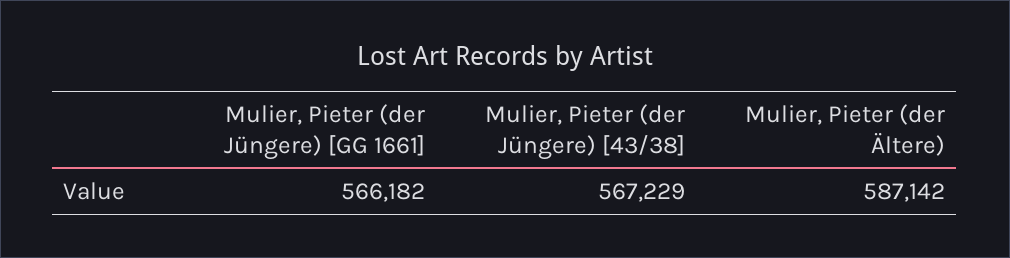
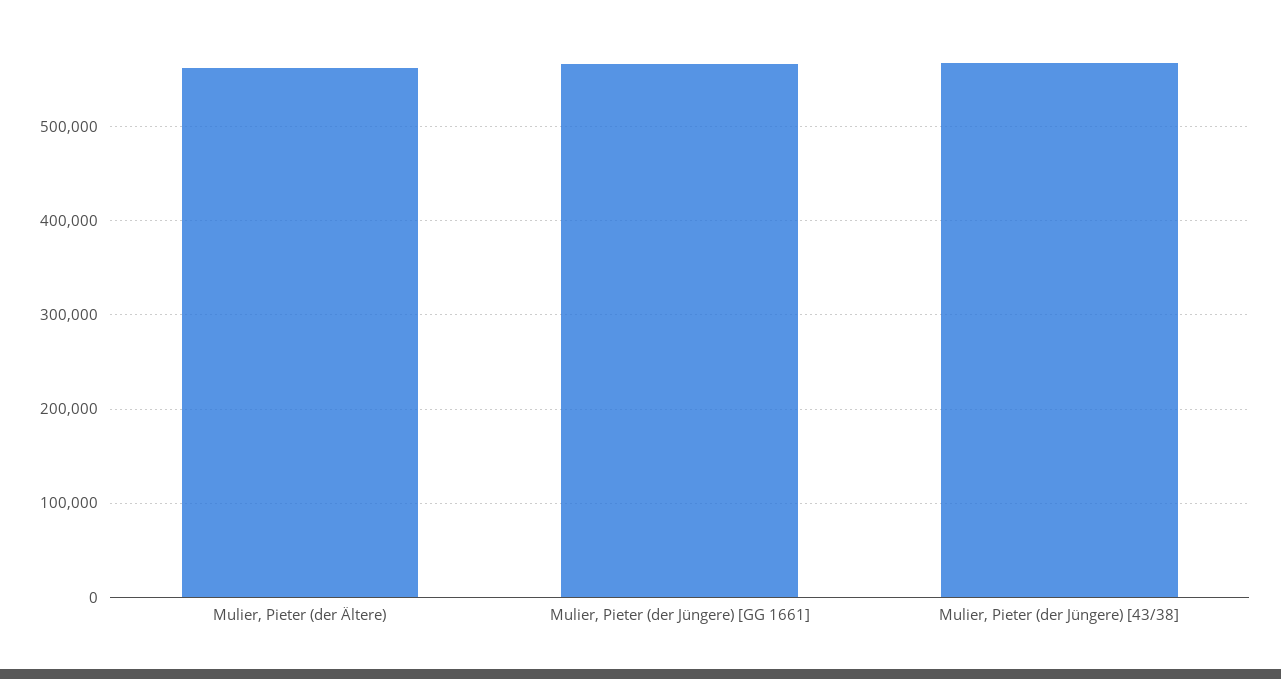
  {
    "Mulier, Pieter (der Jüngere) [GG 1661]": 566182,
    "Mulier, Pieter (der Jüngere) [43/38]": 567229,
-   "Mulier, Pieter (der Ältere)": 587142
+   "Mulier, Pieter (der Ältere)": 560000
  }

